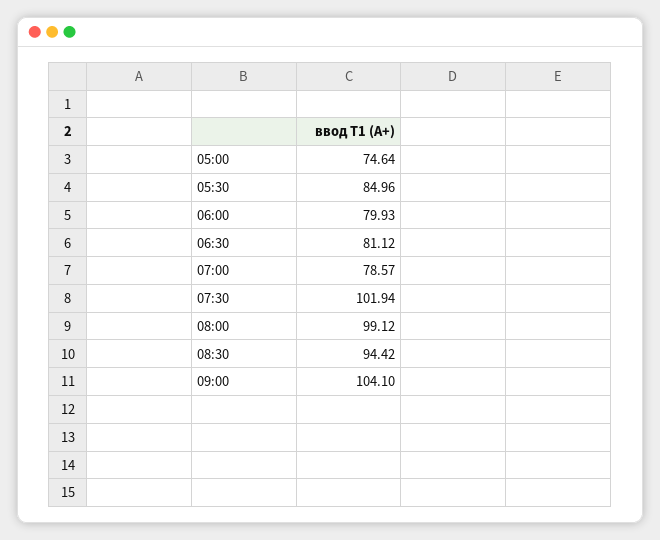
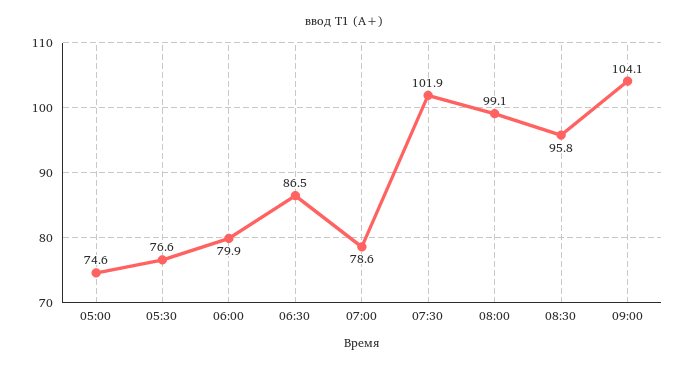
  {
    "05:00": 74.64,
-   "05:30": 84.96,
+   "05:30": 76.6,
    "06:00": 79.93,
-   "06:30": 81.12,
+   "06:30": 86.5,
    "07:00": 78.57,
    "07:30": 101.94,
    "08:00": 99.12,
-   "08:30": 94.42,
+   "08:30": 95.8,
    "09:00": 104.1
  }

